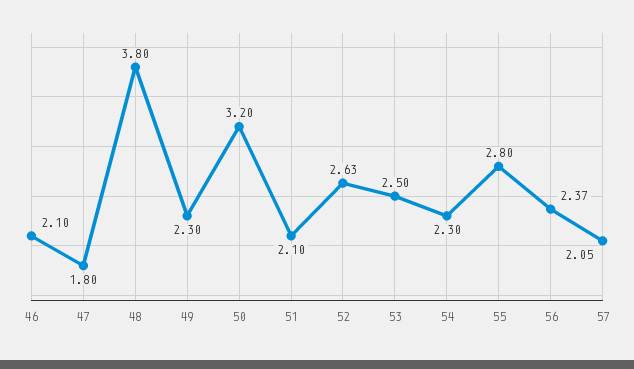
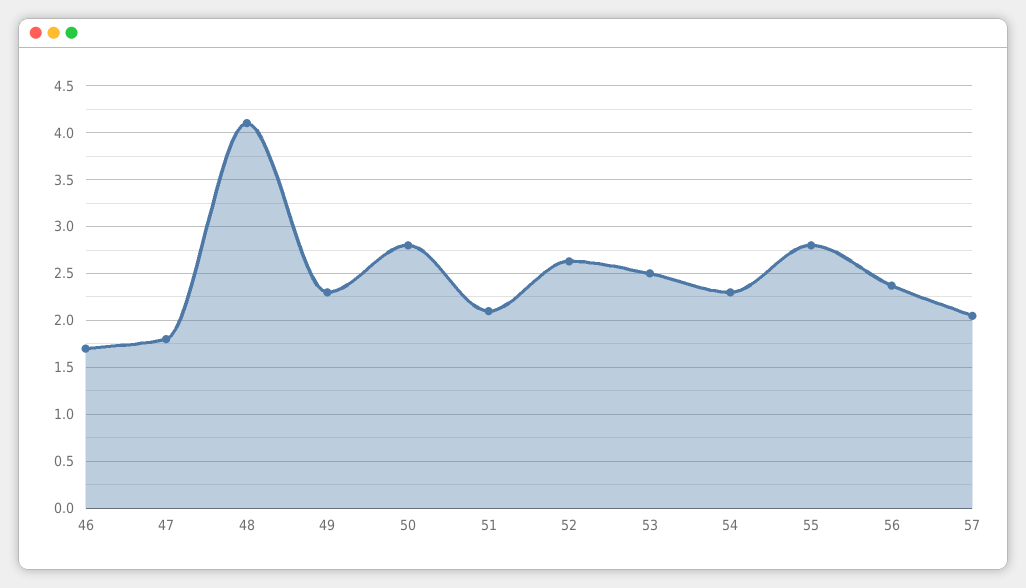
  {
-   "46": 2.1,
+   "46": 1.7,
    "47": 1.8,
-   "48": 3.8,
+   "48": 4.1,
    "49": 2.3,
-   "50": 3.2,
+   "50": 2.8,
    "51": 2.1,
    "52": 2.63,
    "53": 2.5,
    "54": 2.3,
    "55": 2.8,
    "56": 2.37,
    "57": 2.05
  }

